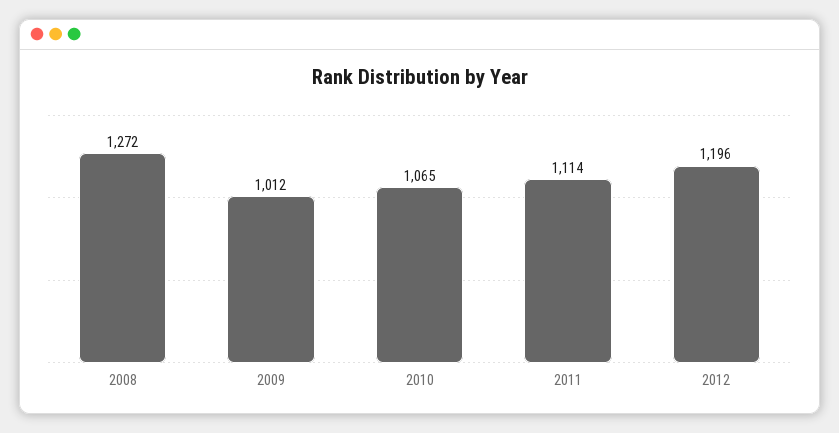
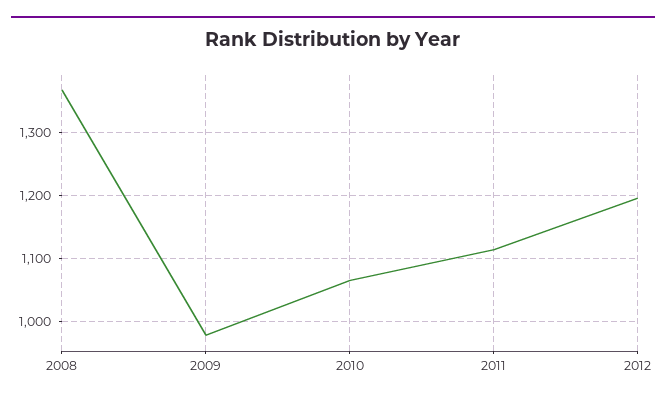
  {
-   "2008": 1272,
+   "2008": 1370,
-   "2009": 1012,
+   "2009": 980,
    "2010": 1065,
    "2011": 1114,
    "2012": 1196
  }

